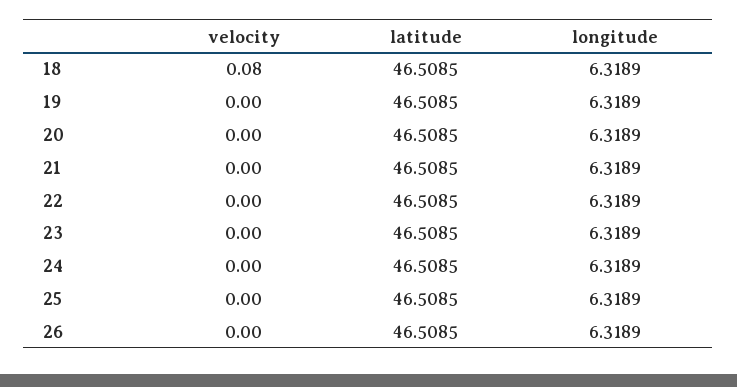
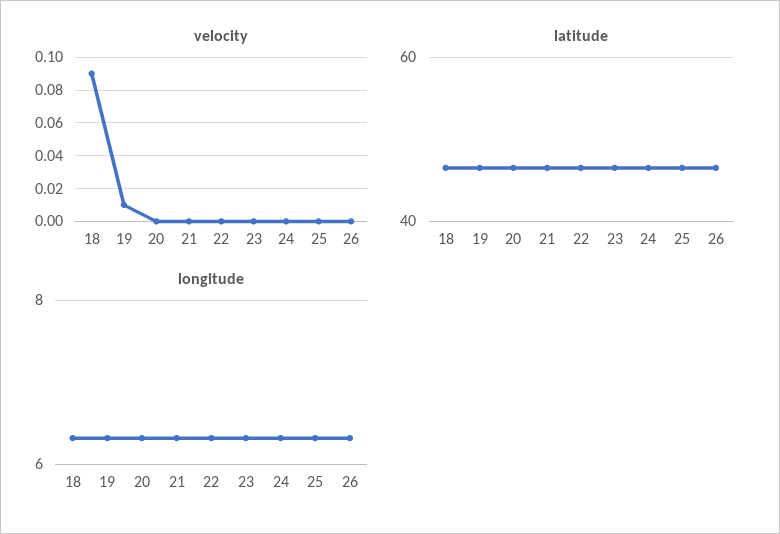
  {
    "velocity": {
-     "18": 0.08,
+     "18": 0.09,
-     "19": 0,
+     "19": 0.01,
      "20": 0,
      "21": 0,
      "22": 0,
      "23": 0,
      "24": 0,
      "25": 0,
      "26": 0
    },
    "latitude": {
      "18": 46.5085,
      "19": 46.5085,
      "20": 46.5085,
      "21": 46.5085,
      "22": 46.5085,
      "23": 46.5085,
      "24": 46.5085,
      "25": 46.5085,
      "26": 46.5085
    },
    "longitude": {
      "18": 6.3189,
      "19": 6.3189,
      "20": 6.3189,
      "21": 6.3189,
      "22": 6.3189,
      "23": 6.3189,
      "24": 6.3189,
      "25": 6.3189,
      "26": 6.3189
    }
  }

